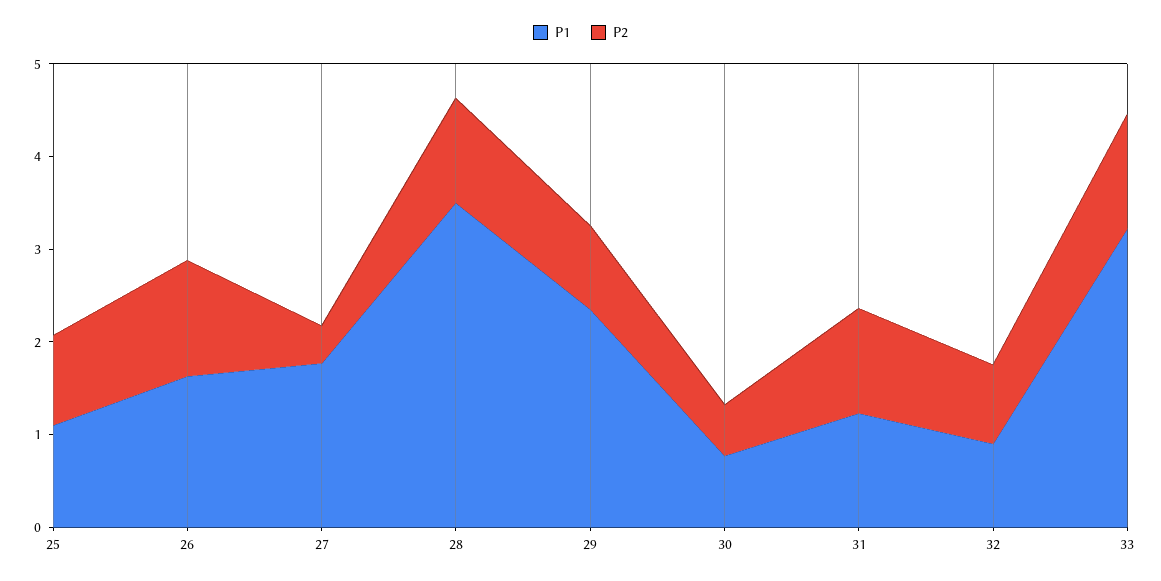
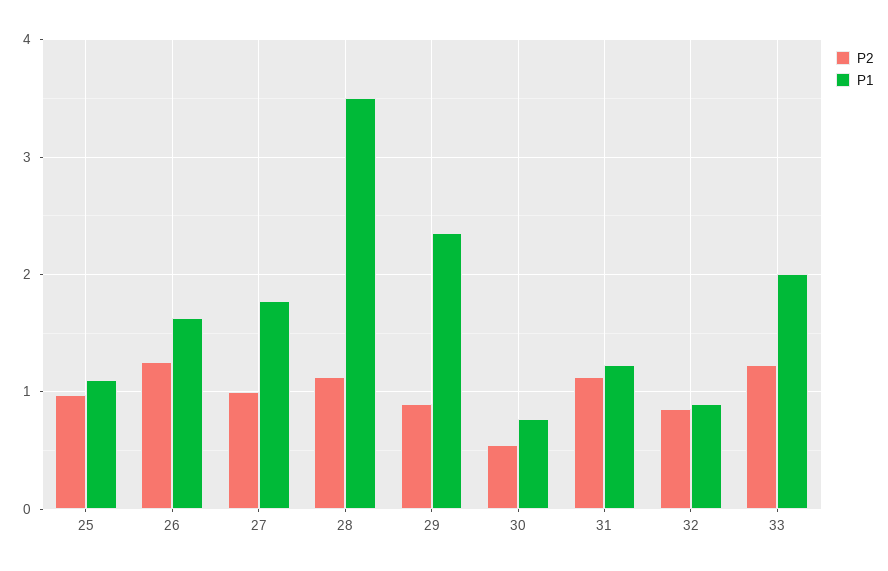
  {
    "P1": {
      "25": 1.1,
      "26": 1.6,
      "27": 1.8,
      "28": 3.5,
      "29": 2.4,
      "30": 0.8,
      "31": 1.2,
      "32": 0.9,
-     "33": 3.2
+     "33": 2
    },
    "P2": {
      "25": 1,
      "26": 1.3,
-     "27": 0.4,
+     "27": 1,
      "28": 1.1,
      "29": 0.9,
      "30": 0.6,
      "31": 1.1,
      "32": 0.9,
      "33": 1.2
    }
  }

